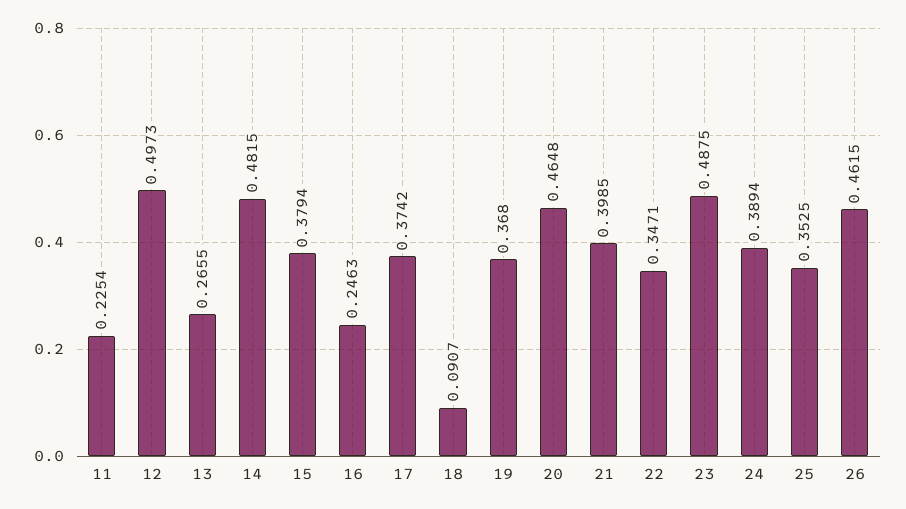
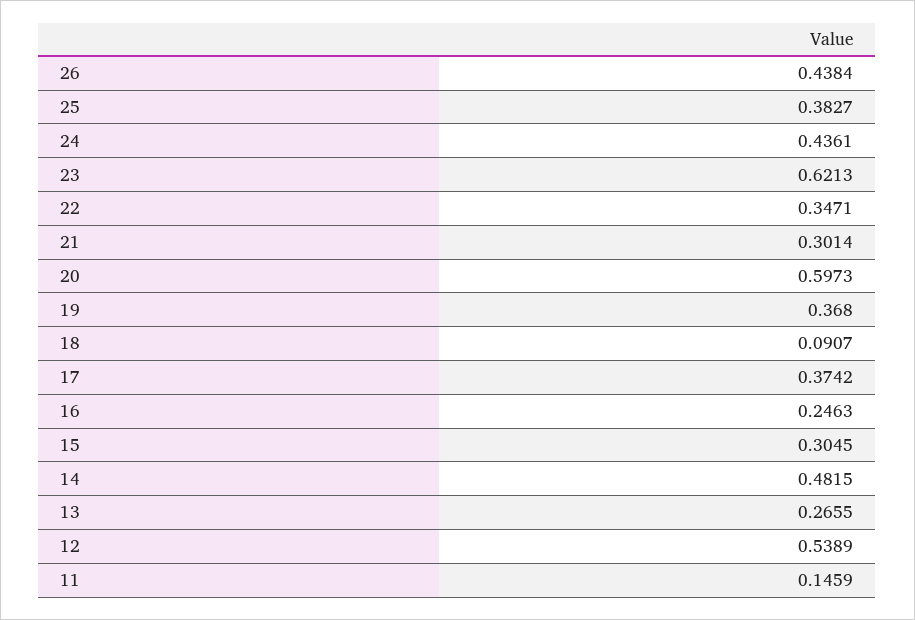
  {
-   "11": 0.2254,
+   "11": 0.1459,
-   "12": 0.4973,
+   "12": 0.5389,
    "13": 0.2655,
    "14": 0.4815,
-   "15": 0.3794,
+   "15": 0.3045,
    "16": 0.2463,
    "17": 0.3742,
    "18": 0.0907,
    "19": 0.368,
-   "20": 0.4648,
+   "20": 0.5973,
-   "21": 0.3985,
+   "21": 0.3014,
    "22": 0.3471,
-   "23": 0.4875,
+   "23": 0.6213,
-   "24": 0.3894,
+   "24": 0.4361,
-   "25": 0.3525,
+   "25": 0.3827,
-   "26": 0.4615
+   "26": 0.4384
  }

